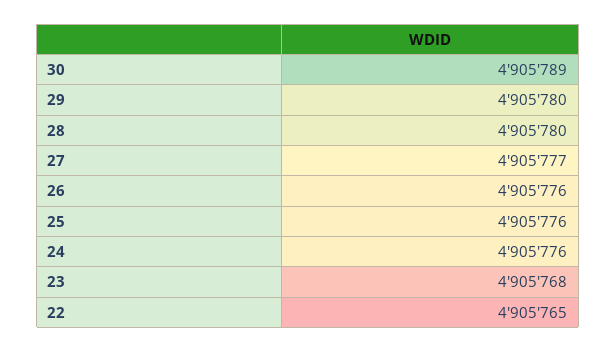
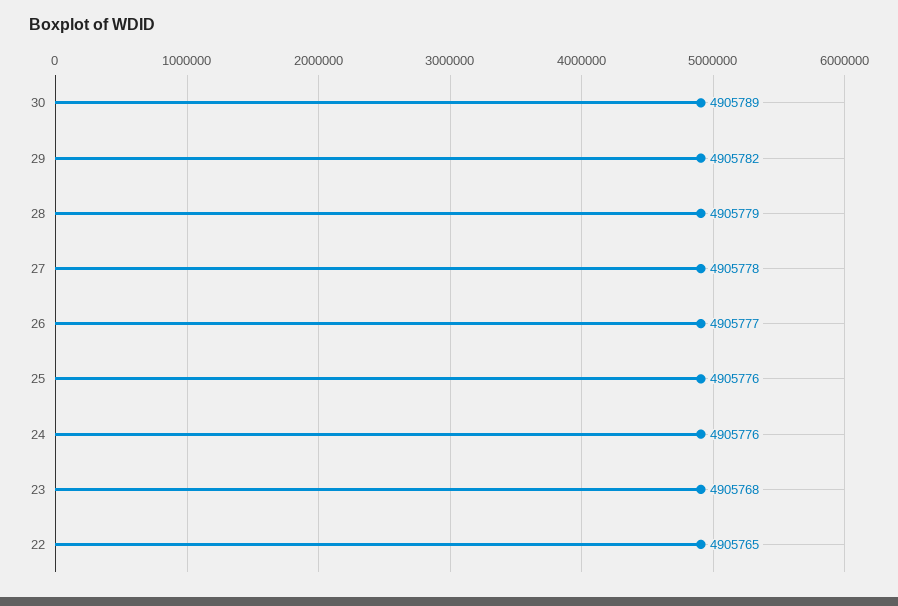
  {
    "30": 4905789,
-   "29": 4905780,
+   "29": 4905782,
-   "28": 4905780,
+   "28": 4905779,
-   "27": 4905777,
+   "27": 4905778,
-   "26": 4905776,
+   "26": 4905777,
    "25": 4905776,
    "24": 4905776,
    "23": 4905768,
    "22": 4905765
  }

